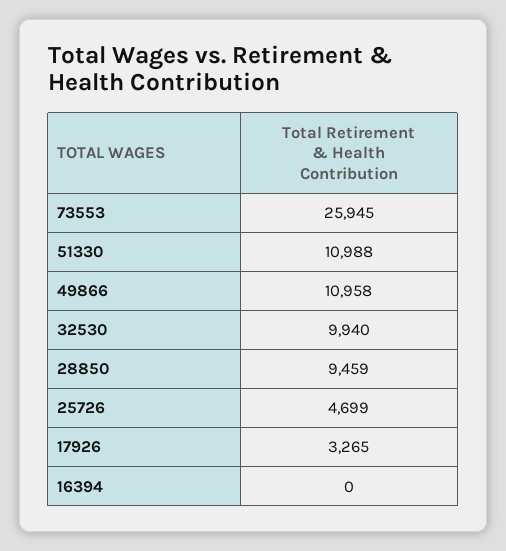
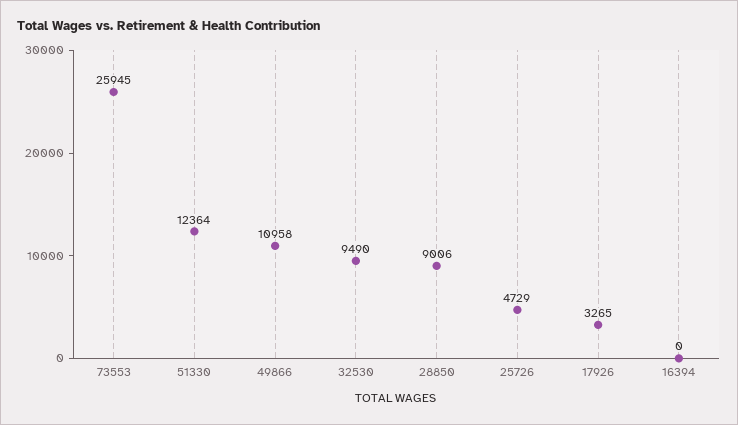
  {
    "73553": 25945,
-   "51330": 10988,
+   "51330": 12364,
    "49866": 10958,
-   "32530": 9940,
+   "32530": 9490,
-   "28850": 9459,
+   "28850": 9006,
-   "25726": 4699,
+   "25726": 4729,
    "17926": 3265,
    "16394": 0
  }

